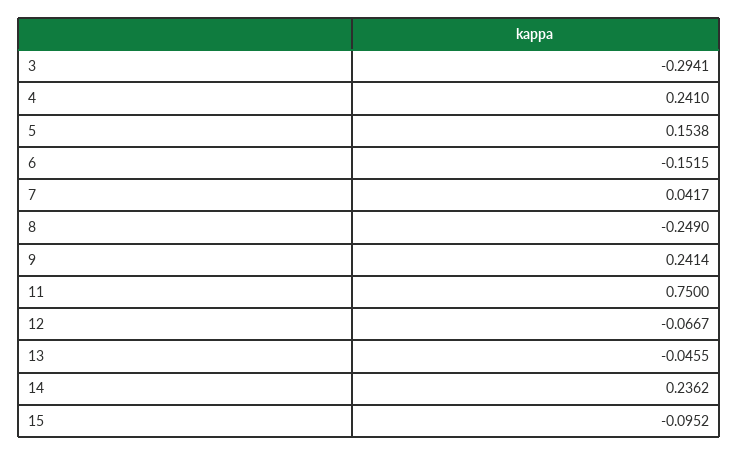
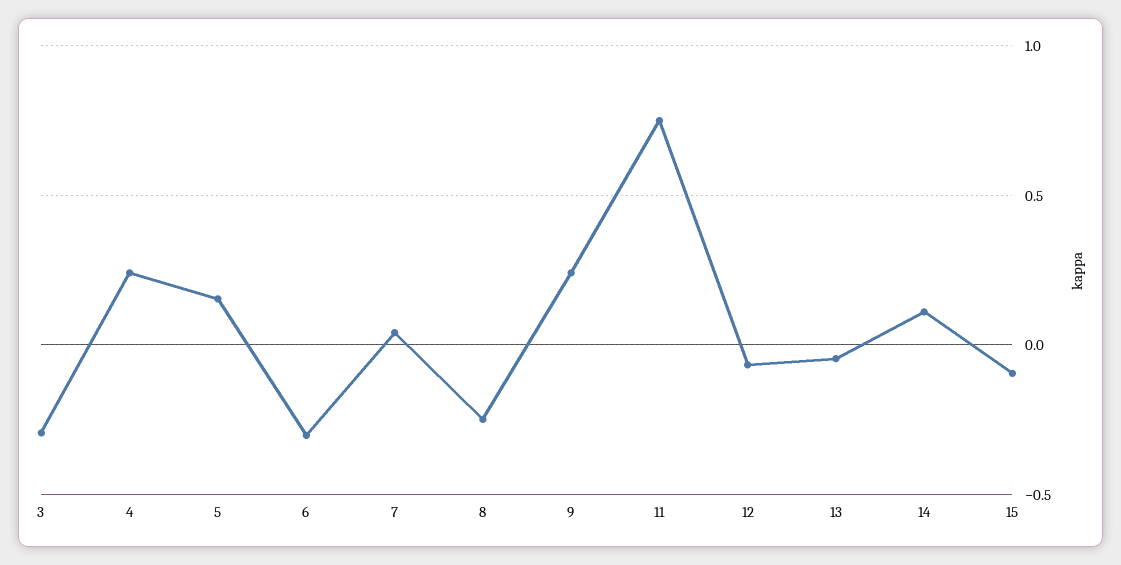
  {
    "3": -0.2941,
    "4": 0.241,
    "5": 0.1538,
-   "6": -0.1515,
+   "6": -0.3,
    "7": 0.0417,
    "8": -0.249,
    "9": 0.2414,
    "11": 0.75,
    "12": -0.0667,
    "13": -0.0455,
-   "14": 0.2362,
+   "14": 0.1,
    "15": -0.0952
  }

